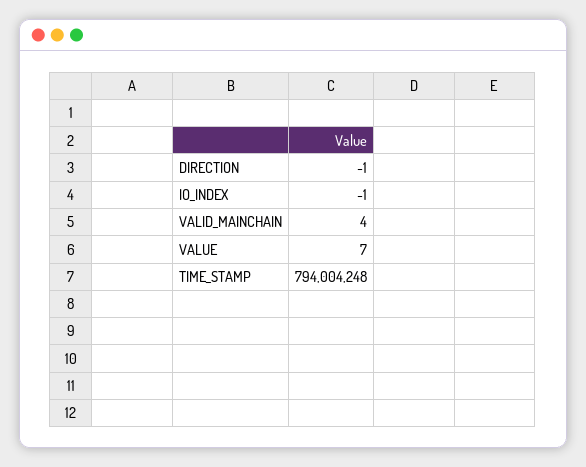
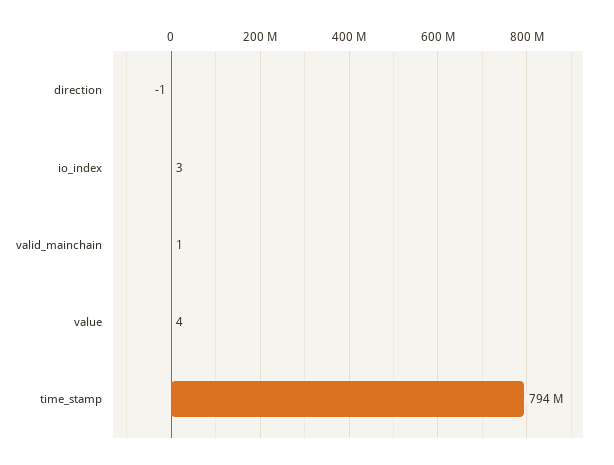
  {
    "DIRECTION": -1,
-   "IO_INDEX": -1,
+   "IO_INDEX": 3,
-   "VALID_MAINCHAIN": 4,
+   "VALID_MAINCHAIN": 1,
-   "VALUE": 7,
+   "VALUE": 4,
    "TIME_STAMP": 794004248
  }

